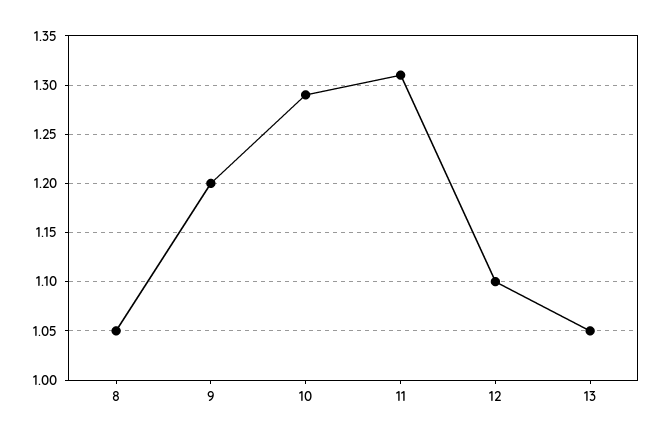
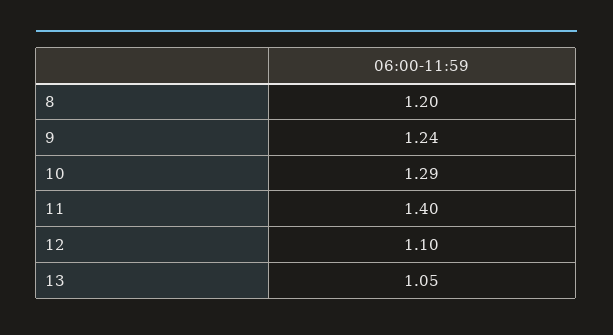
  {
-   "8": 1.05,
+   "8": 1.2,
-   "9": 1.2,
+   "9": 1.24,
    "10": 1.29,
-   "11": 1.31,
+   "11": 1.4,
    "12": 1.1,
    "13": 1.05
  }

